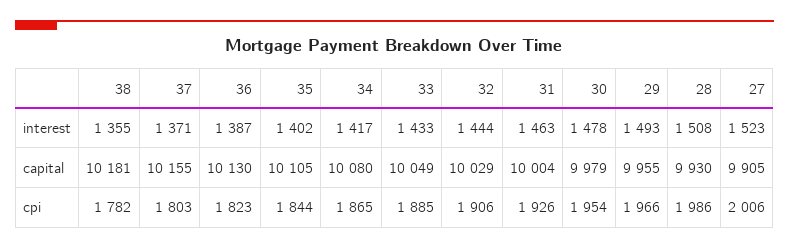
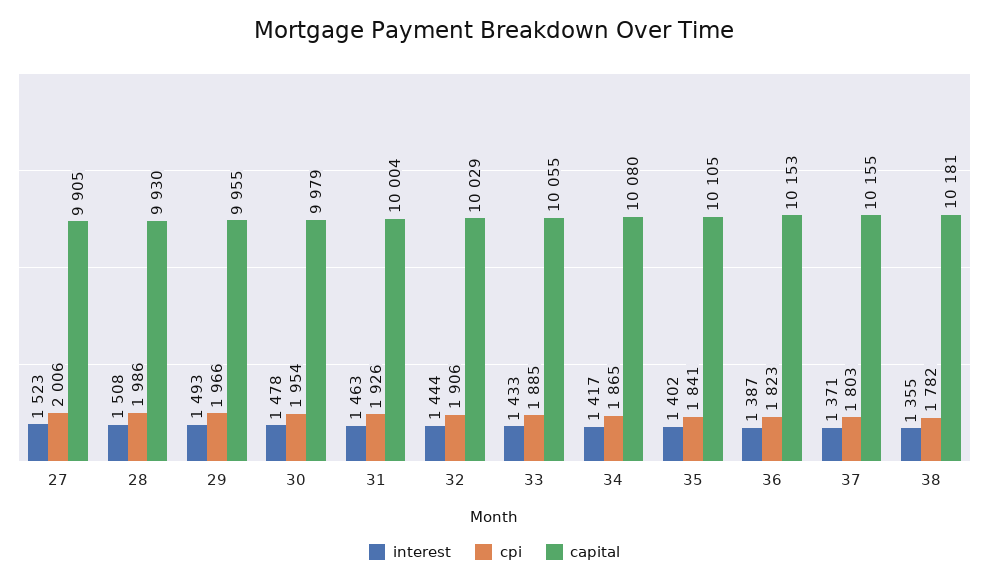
  {
    "interest": {
      "38": 1355,
      "37": 1371,
      "36": 1387,
      "35": 1402,
      "34": 1417,
      "33": 1433,
      "32": 1444,
      "31": 1463,
      "30": 1478,
      "29": 1493,
      "28": 1508,
      "27": 1523
    },
    "capital": {
      "38": 10181,
      "37": 10155,
-     "36": 10130,
+     "36": 10153,
      "35": 10105,
      "34": 10080,
-     "33": 10049,
+     "33": 10055,
      "32": 10029,
      "31": 10004,
      "30": 9979,
      "29": 9955,
      "28": 9930,
      "27": 9905
    },
    "cpi": {
      "38": 1782,
      "37": 1803,
      "36": 1823,
-     "35": 1844,
+     "35": 1841,
      "34": 1865,
      "33": 1885,
      "32": 1906,
      "31": 1926,
      "30": 1954,
      "29": 1966,
      "28": 1986,
      "27": 2006
    }
  }

